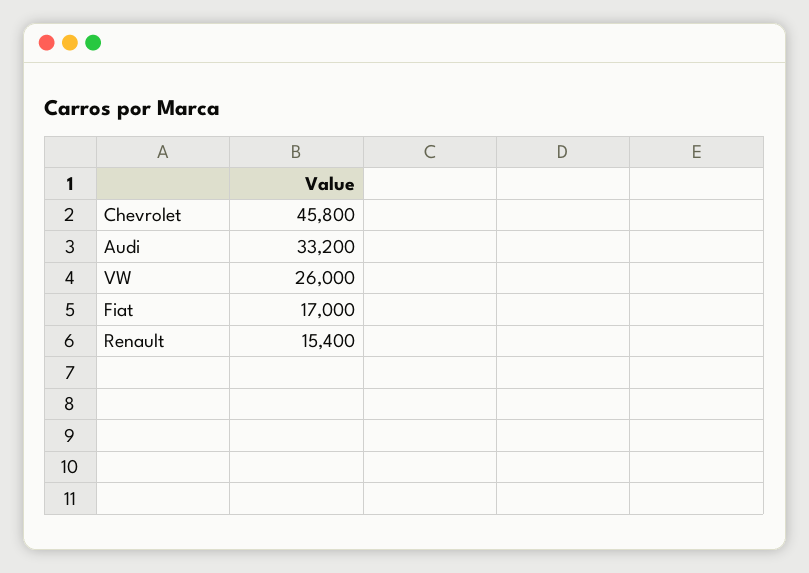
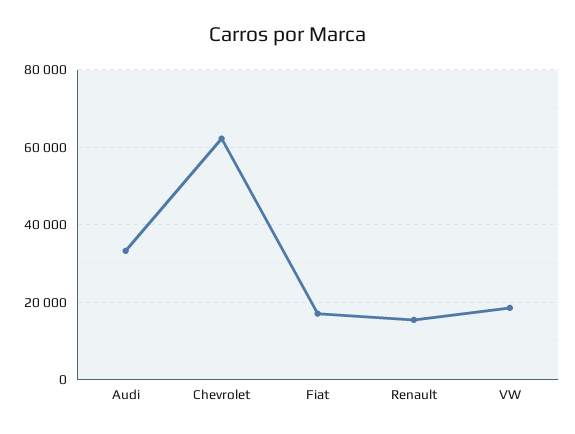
  {
-   "Chevrolet": 45800,
+   "Chevrolet": 62000,
    "Audi": 33200,
-   "VW": 26000,
+   "VW": 18000,
    "Fiat": 17000,
    "Renault": 15400
  }

